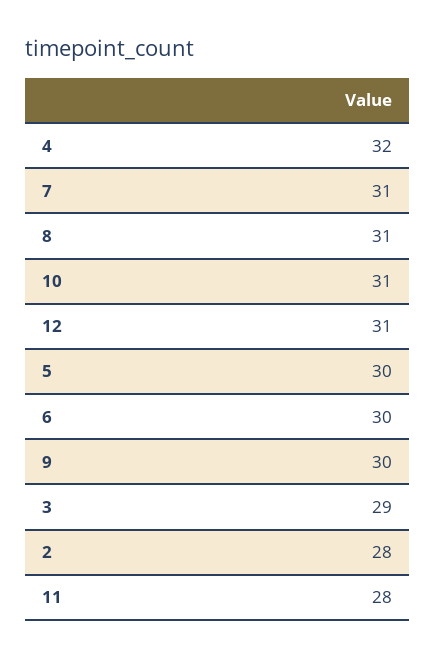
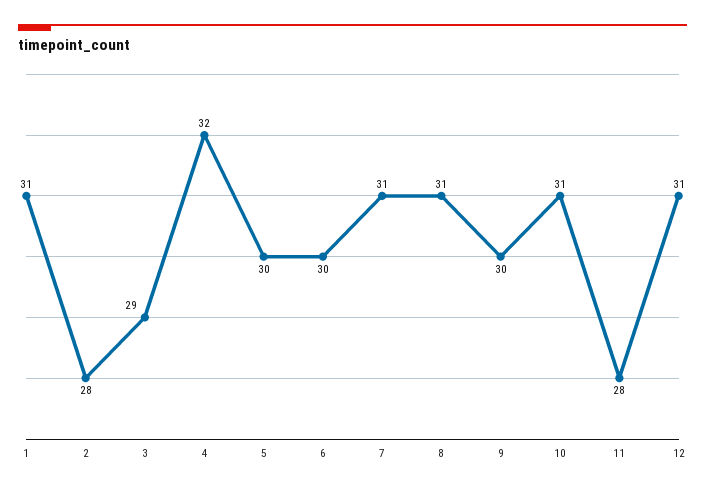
  {
    "4": 32,
    "7": 31,
    "8": 31,
    "10": 31,
    "12": 31,
    "5": 30,
    "6": 30,
    "9": 30,
    "3": 29,
    "2": 28,
-   "11": 28
+   "11": 28,
+   "1": 31
  }

